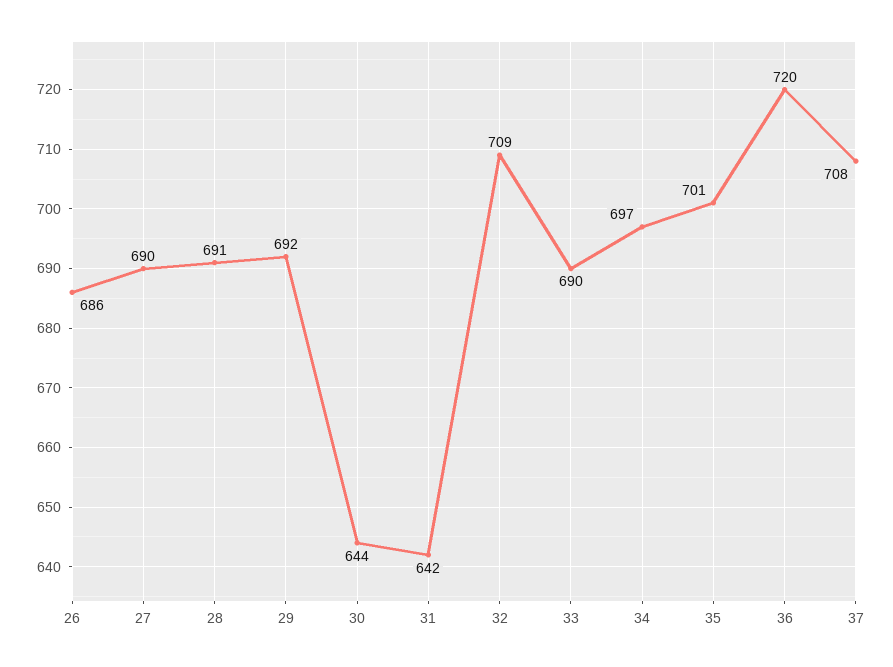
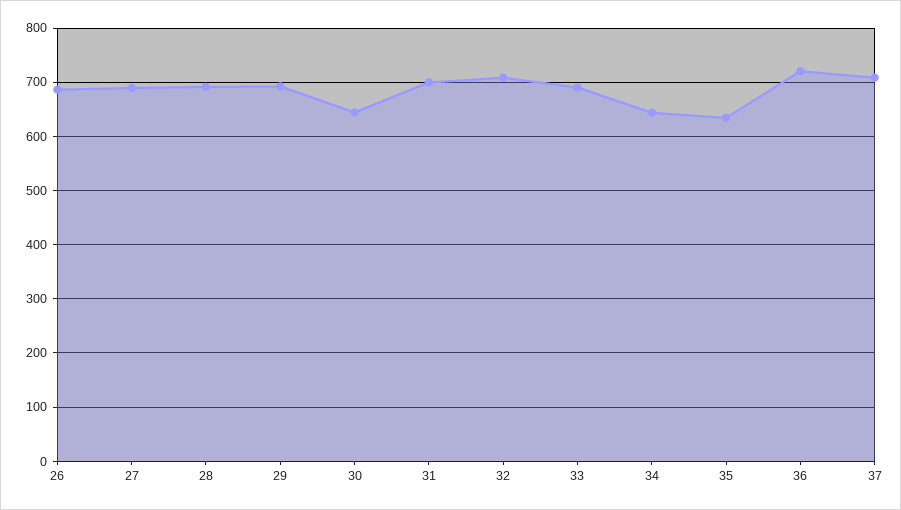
  {
    "26": 686,
    "27": 690,
    "28": 691,
    "29": 692,
    "30": 644,
-   "31": 642,
+   "31": 700,
    "32": 709,
    "33": 690,
-   "34": 697,
+   "34": 640,
-   "35": 701,
+   "35": 640,
    "36": 720,
    "37": 708
  }

